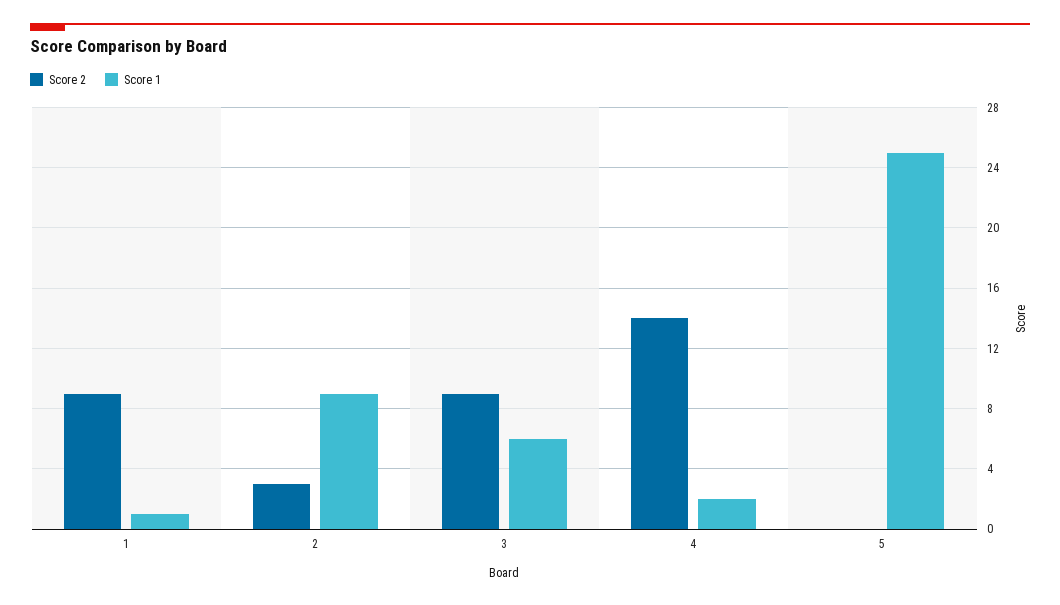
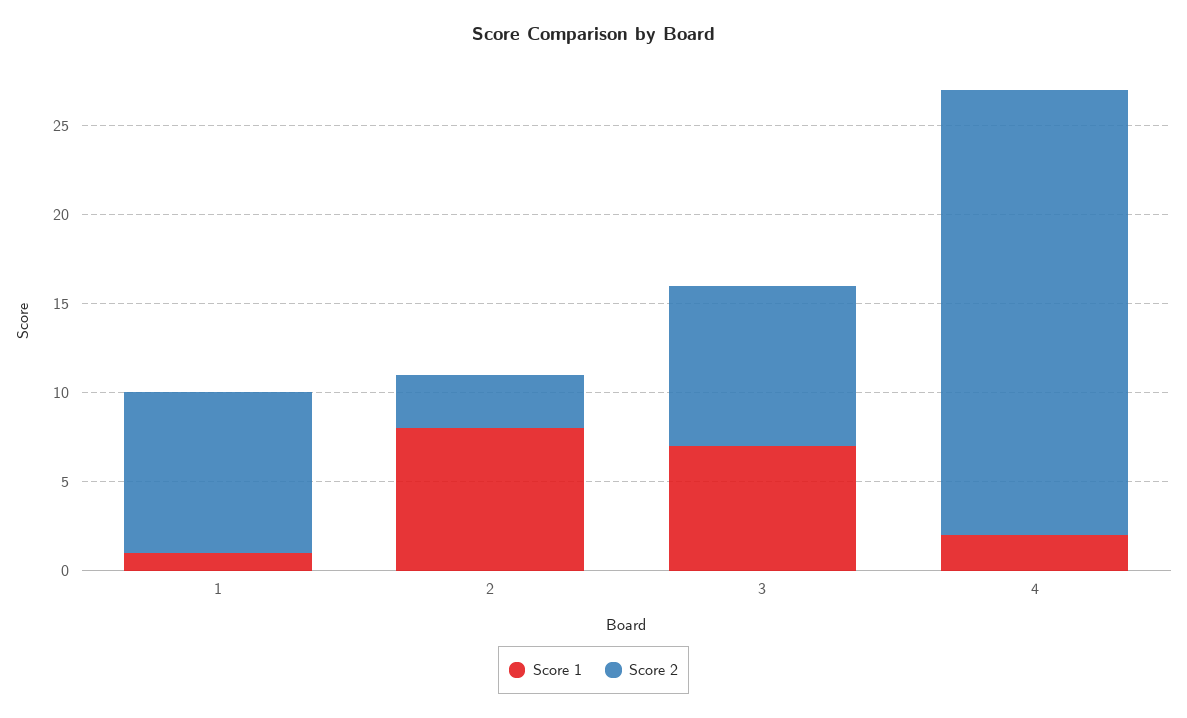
  {
    "Score 2": {
      "1": 9,
      "2": 3,
      "3": 9,
-     "4": 14,
+     "4": 25
-     "5": 0
    },
    "Score 1": {
      "1": 1,
-     "2": 9,
+     "2": 8,
-     "3": 6,
+     "3": 7,
-     "4": 2,
+     "4": 2
-     "5": 25
    }
  }

